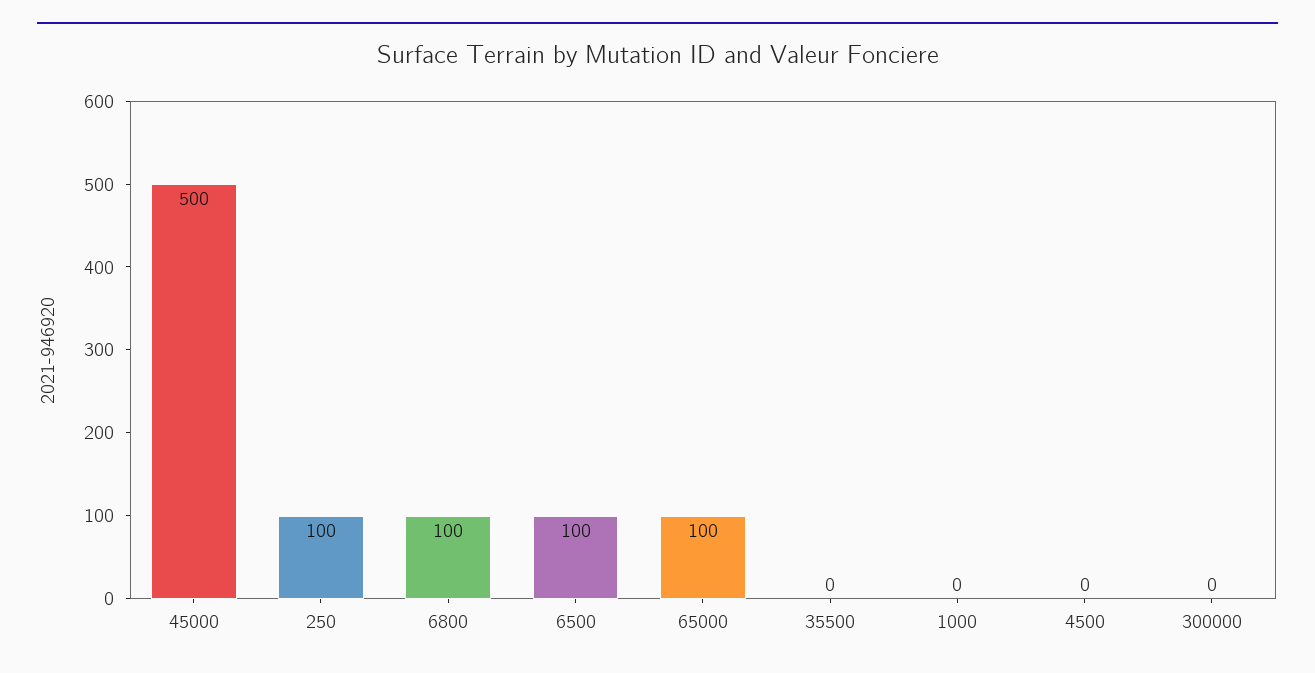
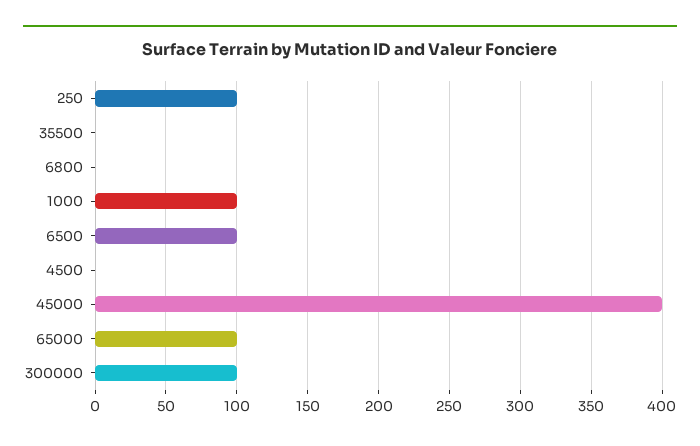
  {
-   "45000": 500,
+   "45000": 400,
    "250": 100,
-   "6800": 100,
+   "6800": 0,
    "6500": 100,
    "65000": 100,
    "35500": 0,
-   "1000": 0,
+   "1000": 100,
    "4500": 0,
-   "300000": 0
+   "300000": 100
  }

